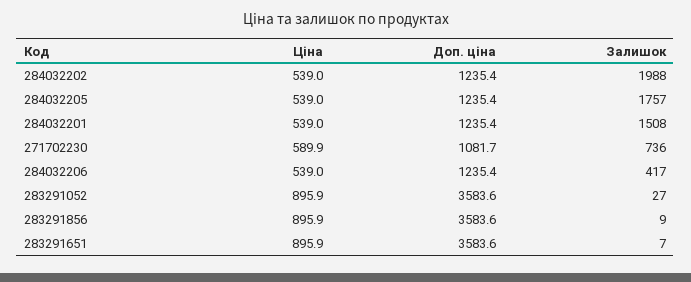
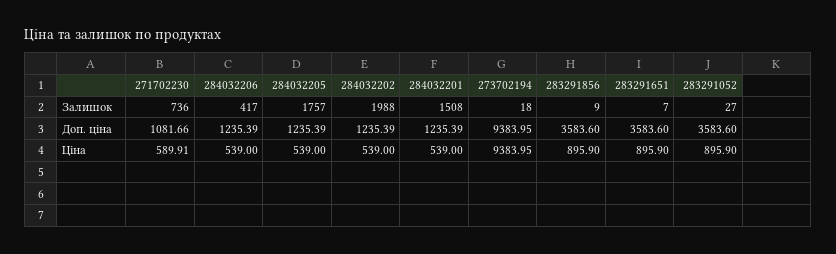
  {
    "Ціна": {
      "284032202": 539,
      "284032205": 539,
      "284032201": 539,
      "271702230": 589.91,
      "284032206": 539,
      "283291052": 895.9,
      "283291856": 895.9,
-     "283291651": 895.9
+     "283291651": 895.9,
+     "273702194": 9383.95
    },
    "Доп. ціна": {
      "284032202": 1235.39,
      "284032205": 1235.39,
      "284032201": 1235.39,
      "271702230": 1081.66,
      "284032206": 1235.39,
      "283291052": 3583.6,
      "283291856": 3583.6,
-     "283291651": 3583.6
+     "283291651": 3583.6,
+     "273702194": 9383.95
    },
    "Залишок": {
      "284032202": 1988,
      "284032205": 1757,
      "284032201": 1508,
      "271702230": 736,
      "284032206": 417,
      "283291052": 27,
      "283291856": 9,
-     "283291651": 7
+     "283291651": 7,
+     "273702194": 18
    }
  }

